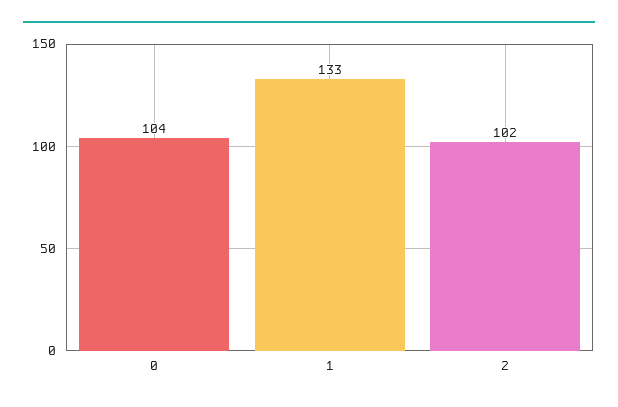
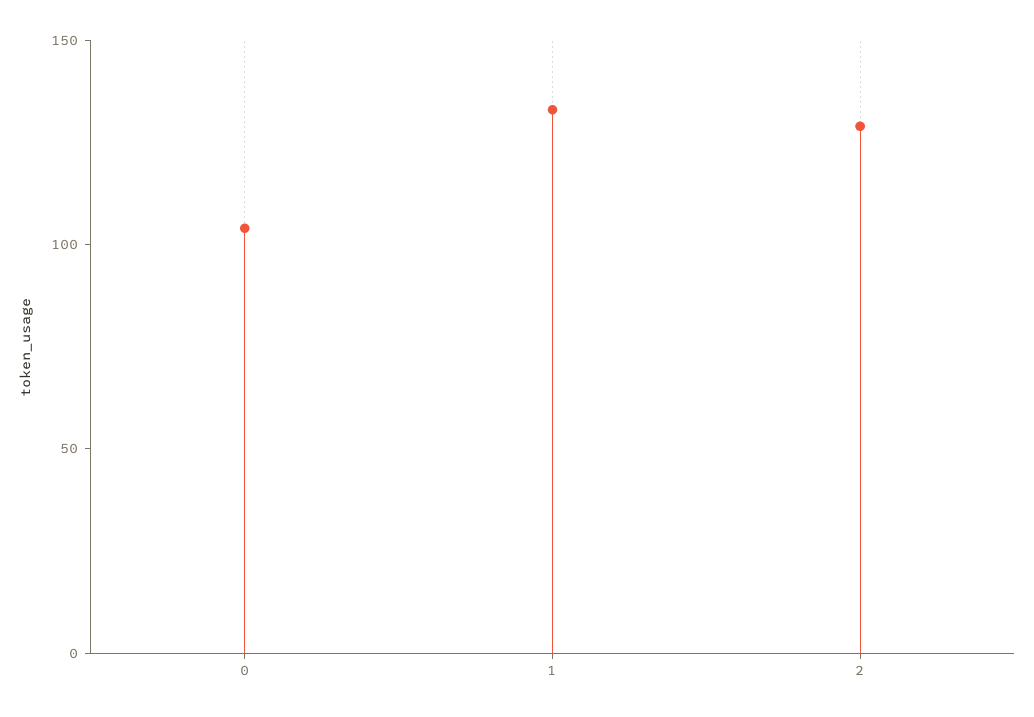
  {
    "0": 104,
    "1": 133,
-   "2": 102
+   "2": 130
  }

